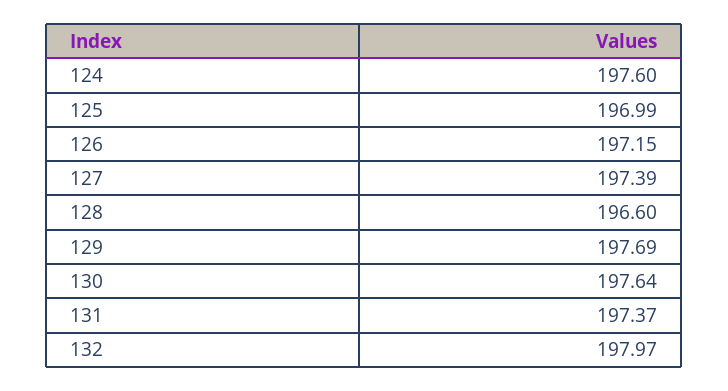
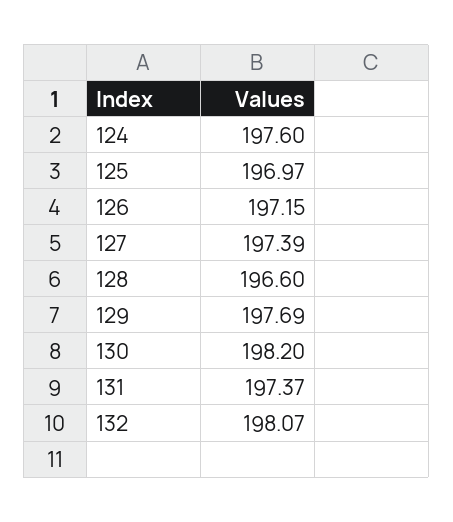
  {
    "124": 197.6,
-   "125": 196.99,
+   "125": 196.97,
    "126": 197.15,
    "127": 197.39,
    "128": 196.6,
    "129": 197.69,
-   "130": 197.64,
+   "130": 198.2,
    "131": 197.37,
-   "132": 197.97
+   "132": 198.07
  }

